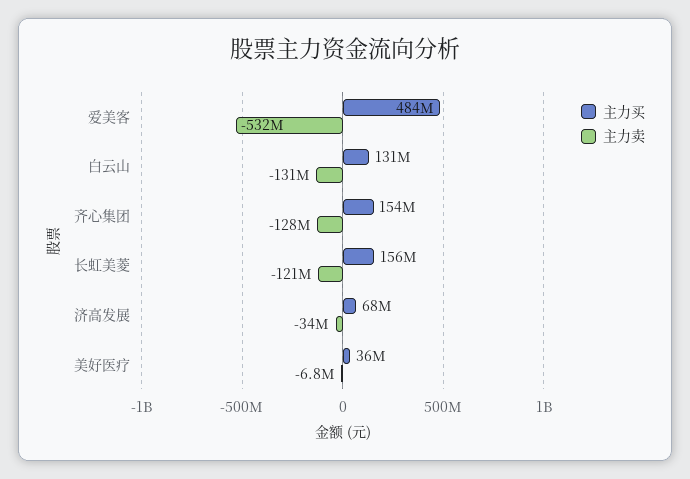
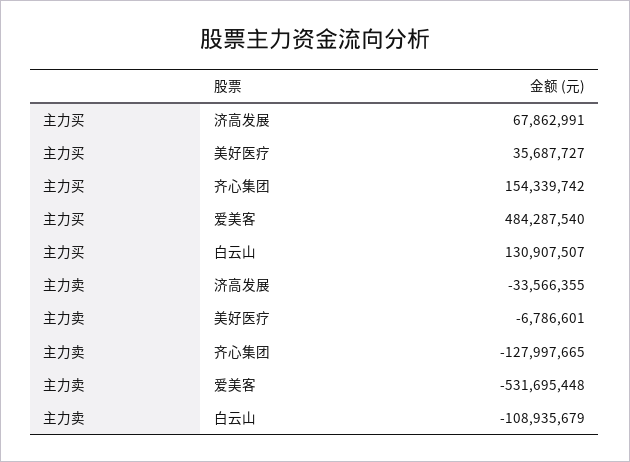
  {
    "主力买": {
      "爱美客": 484287540,
      "白云山": 130907507,
      "齐心集团": 154339742,
-     "长虹美菱": 156000000,
      "济高发展": 67862991,
      "美好医疗": 35687727
    },
    "主力卖": {
      "爱美客": -531695448,
-     "白云山": -131000000,
+     "白云山": -108935679,
      "齐心集团": -127997665,
-     "长虹美菱": -121000000,
      "济高发展": -33566355,
      "美好医疗": -6786601
    }
  }

